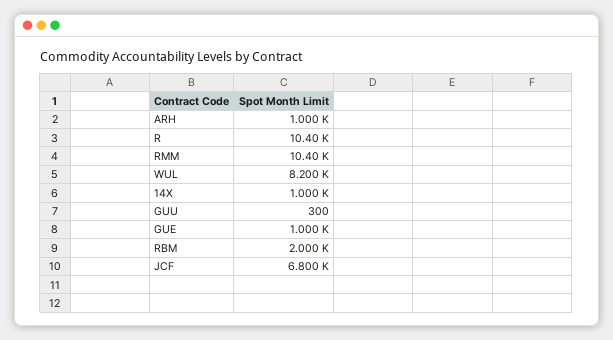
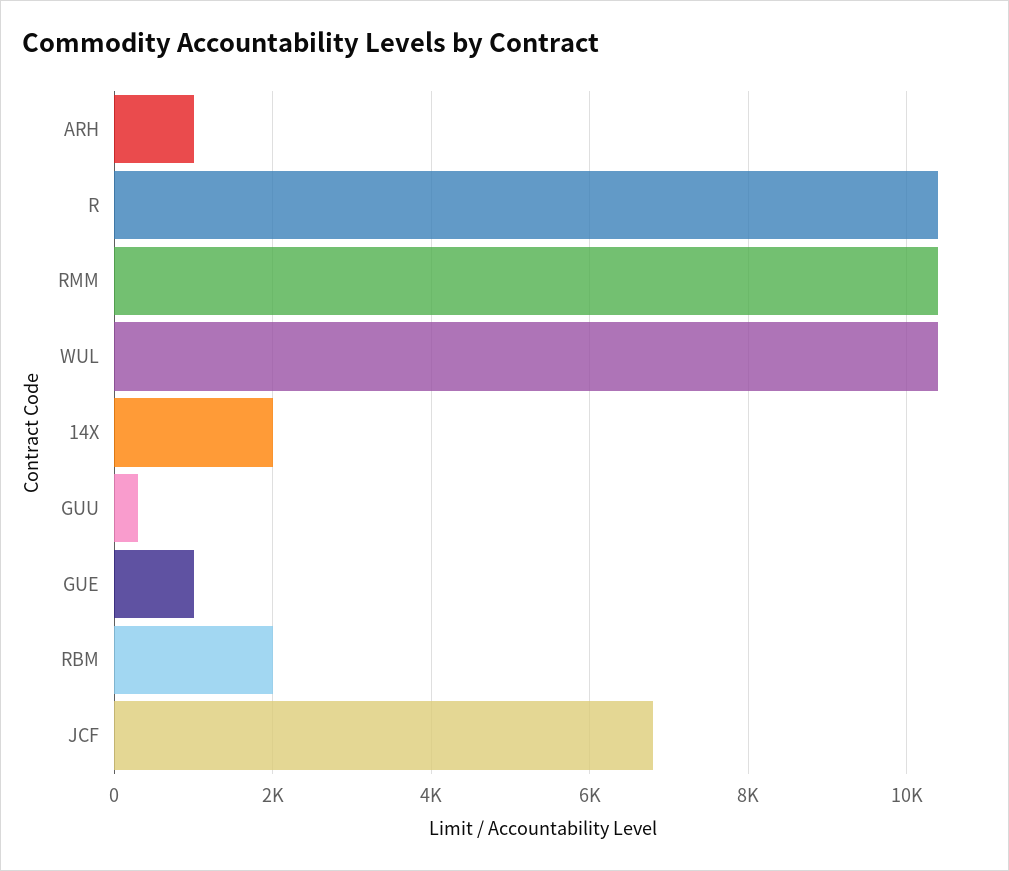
  {
    "ARH": 1000,
    "R": 10400,
    "RMM": 10400,
-   "WUL": 8200,
+   "WUL": 10400,
-   "14X": 1000,
+   "14X": 2000,
    "GUU": 300,
    "GUE": 1000,
    "RBM": 2000,
    "JCF": 6800
  }

